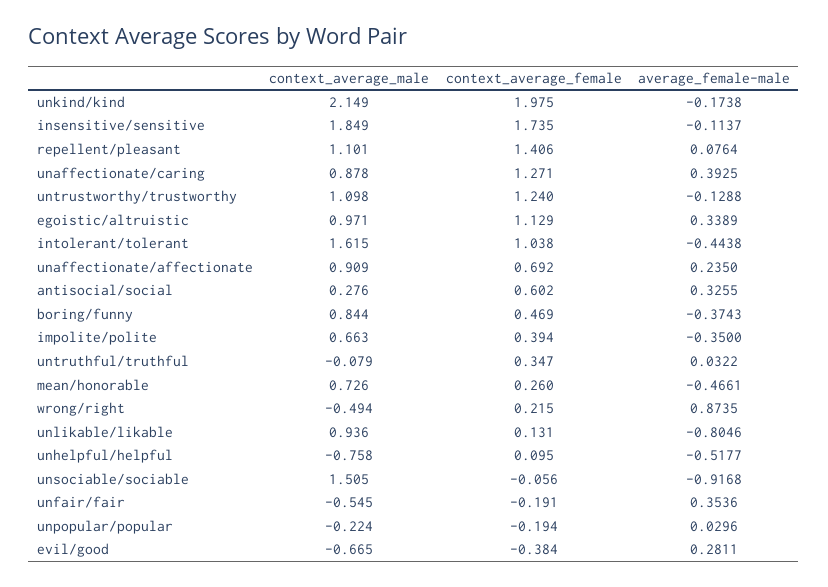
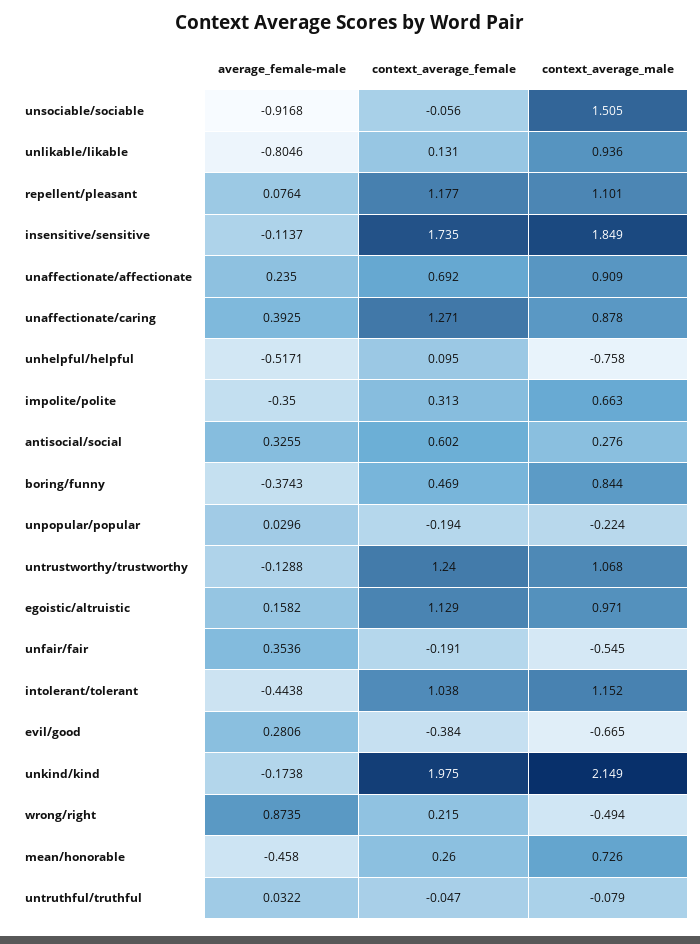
  {
    "context_average_male": {
      "unkind/kind": 2.149,
      "insensitive/sensitive": 1.849,
      "repellent/pleasant": 1.101,
      "unaffectionate/caring": 0.878,
-     "untrustworthy/trustworthy": 1.098,
+     "untrustworthy/trustworthy": 1.068,
      "egoistic/altruistic": 0.971,
-     "intolerant/tolerant": 1.615,
+     "intolerant/tolerant": 1.152,
      "unaffectionate/affectionate": 0.909,
      "antisocial/social": 0.276,
      "boring/funny": 0.844,
      "impolite/polite": 0.663,
      "untruthful/truthful": -0.079,
      "mean/honorable": 0.726,
      "wrong/right": -0.494,
      "unlikable/likable": 0.936,
      "unhelpful/helpful": -0.758,
      "unsociable/sociable": 1.505,
      "unfair/fair": -0.545,
      "unpopular/popular": -0.224,
      "evil/good": -0.665
    },
    "context_average_female": {
      "unkind/kind": 1.975,
      "insensitive/sensitive": 1.735,
-     "repellent/pleasant": 1.406,
+     "repellent/pleasant": 1.177,
      "unaffectionate/caring": 1.271,
      "untrustworthy/trustworthy": 1.24,
      "egoistic/altruistic": 1.129,
      "intolerant/tolerant": 1.038,
      "unaffectionate/affectionate": 0.692,
      "antisocial/social": 0.602,
      "boring/funny": 0.469,
-     "impolite/polite": 0.394,
+     "impolite/polite": 0.313,
-     "untruthful/truthful": 0.347,
+     "untruthful/truthful": -0.047,
      "mean/honorable": 0.26,
      "wrong/right": 0.215,
      "unlikable/likable": 0.131,
      "unhelpful/helpful": 0.095,
      "unsociable/sociable": -0.056,
      "unfair/fair": -0.191,
      "unpopular/popular": -0.194,
      "evil/good": -0.384
    },
    "average_female-male": {
      "unkind/kind": -0.1738,
      "insensitive/sensitive": -0.1137,
      "repellent/pleasant": 0.0764,
      "unaffectionate/caring": 0.3925,
      "untrustworthy/trustworthy": -0.1288,
-     "egoistic/altruistic": 0.3389,
+     "egoistic/altruistic": 0.1582,
      "intolerant/tolerant": -0.4438,
      "unaffectionate/affectionate": 0.235,
      "antisocial/social": 0.3255,
      "boring/funny": -0.3743,
      "impolite/polite": -0.35,
      "untruthful/truthful": 0.0322,
-     "mean/honorable": -0.4661,
+     "mean/honorable": -0.458,
      "wrong/right": 0.8735,
      "unlikable/likable": -0.8046,
-     "unhelpful/helpful": -0.5177,
+     "unhelpful/helpful": -0.5171,
      "unsociable/sociable": -0.9168,
      "unfair/fair": 0.3536,
      "unpopular/popular": 0.0296,
-     "evil/good": 0.2811
+     "evil/good": 0.2806
    }
  }

